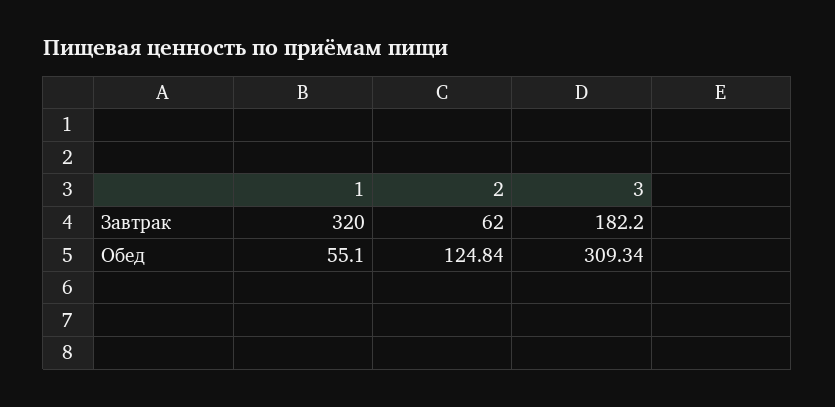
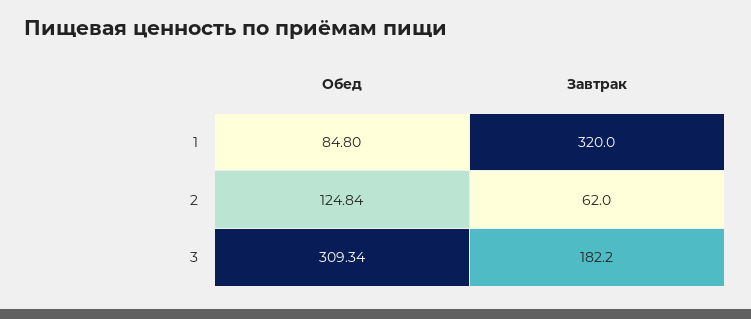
  {
    "1": {
      "Завтрак": 320,
-     "Обед": 55.1
+     "Обед": 84.8
    },
    "2": {
      "Завтрак": 62,
      "Обед": 124.84
    },
    "3": {
      "Завтрак": 182.2,
      "Обед": 309.34
    }
  }

